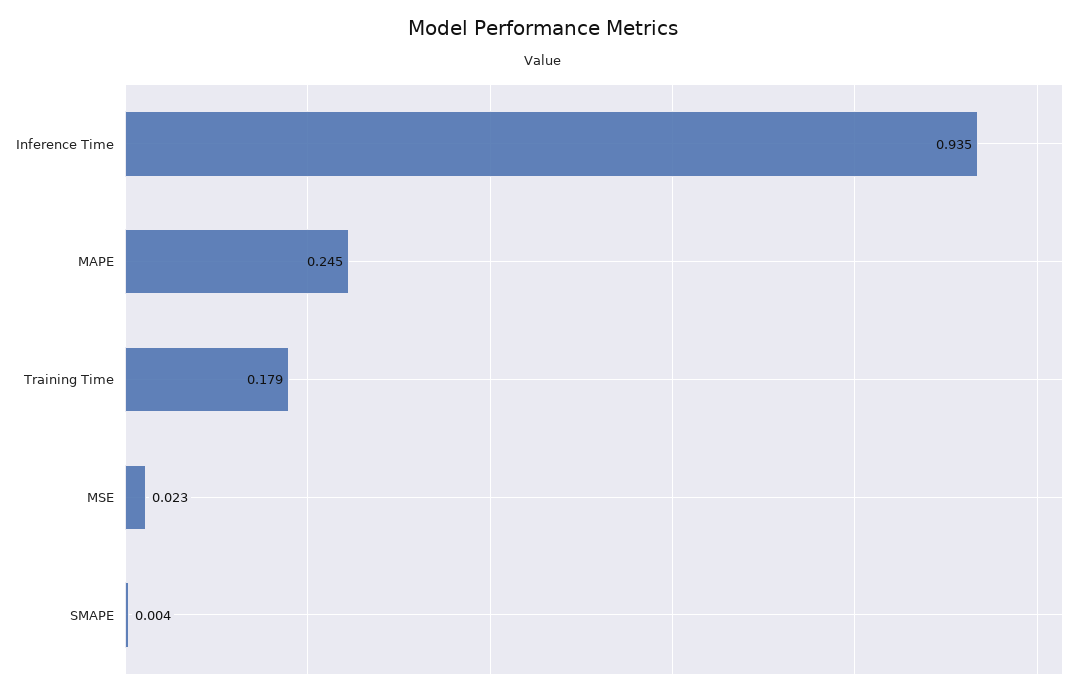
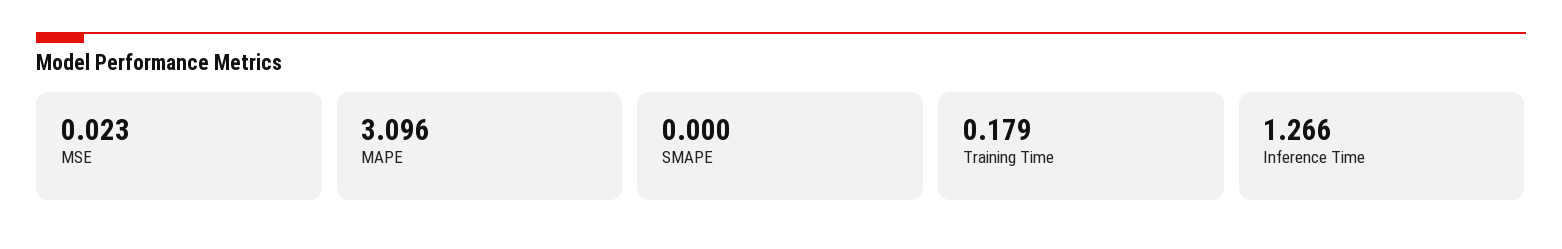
  {
-   "Inference Time": 0.935,
+   "Inference Time": 1.266,
-   "MAPE": 0.245,
+   "MAPE": 3.096,
    "Training Time": 0.179,
    "MSE": 0.023,
-   "SMAPE": 0.004
+   "SMAPE": 0
  }

